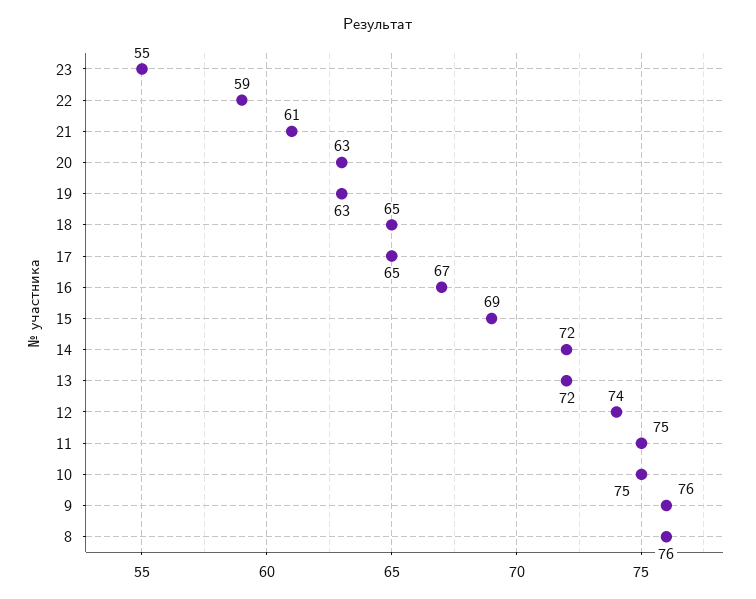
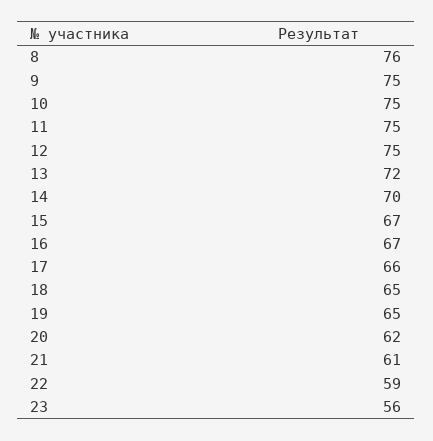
  {
-   "23": 55,
+   "23": 56,
    "22": 59,
    "21": 61,
-   "20": 63,
+   "20": 62,
-   "19": 63,
+   "19": 65,
    "18": 65,
-   "17": 65,
+   "17": 66,
    "16": 67,
-   "15": 69,
+   "15": 67,
-   "14": 72,
+   "14": 70,
    "13": 72,
-   "12": 74,
+   "12": 75,
    "11": 75,
    "10": 75,
-   "9": 76,
+   "9": 75,
    "8": 76
  }

